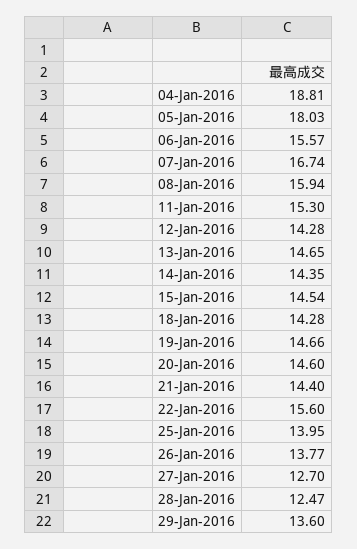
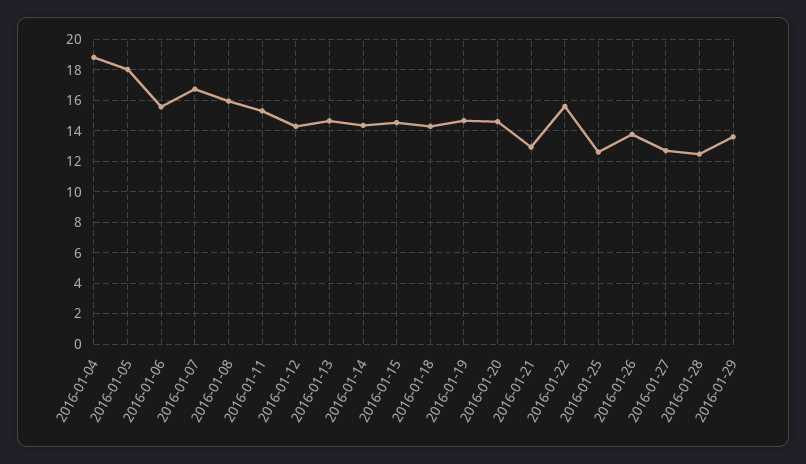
  {
    "04-Jan-2016": 18.81,
    "05-Jan-2016": 18.03,
    "06-Jan-2016": 15.57,
    "07-Jan-2016": 16.74,
    "08-Jan-2016": 15.94,
    "11-Jan-2016": 15.3,
    "12-Jan-2016": 14.28,
    "13-Jan-2016": 14.65,
    "14-Jan-2016": 14.35,
    "15-Jan-2016": 14.54,
    "18-Jan-2016": 14.28,
    "19-Jan-2016": 14.66,
    "20-Jan-2016": 14.6,
-   "21-Jan-2016": 14.4,
+   "21-Jan-2016": 13,
    "22-Jan-2016": 15.6,
-   "25-Jan-2016": 13.95,
+   "25-Jan-2016": 12.5,
    "26-Jan-2016": 13.77,
    "27-Jan-2016": 12.7,
    "28-Jan-2016": 12.47,
    "29-Jan-2016": 13.6
  }

